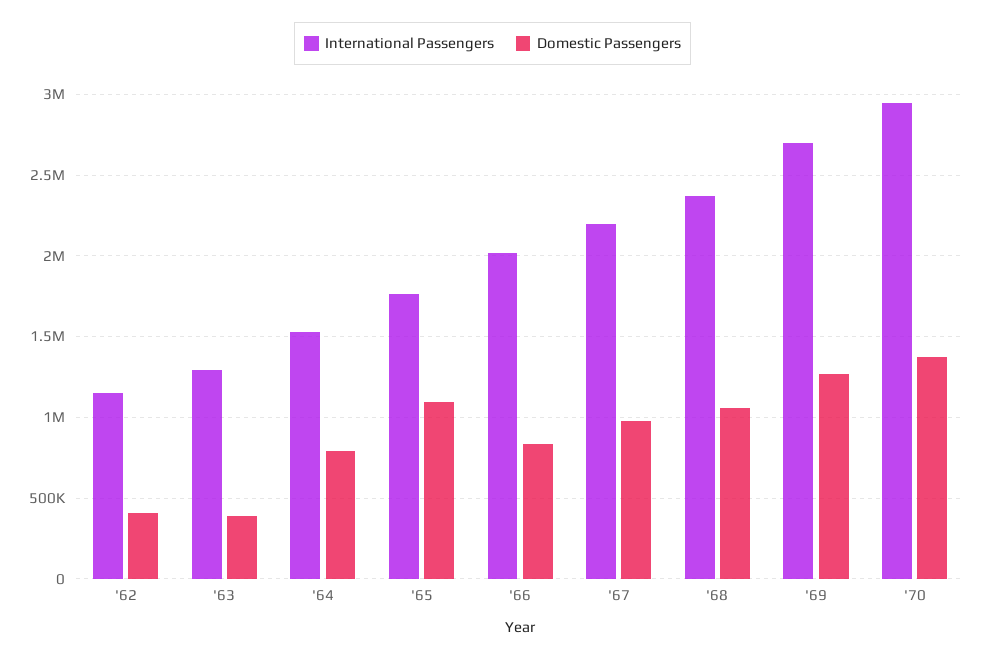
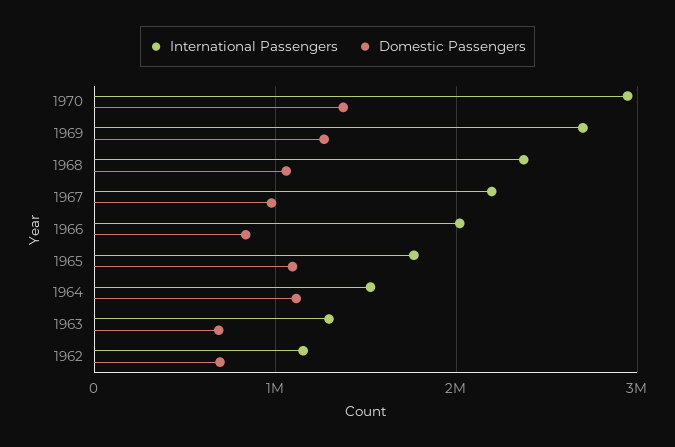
  {
    "International Passengers": {
      "'62": 1150000,
      "'63": 1300000,
      "'64": 1550000,
      "'65": 1750000,
      "'66": 2000000,
      "'67": 2200000,
      "'68": 2350000,
      "'69": 2700000,
      "'70": 2950000
    },
    "Domestic Passengers": {
-     "'62": 400000,
+     "'62": 700000,
-     "'63": 400000,
+     "'63": 700000,
-     "'64": 800000,
+     "'64": 1100000,
      "'65": 1100000,
      "'66": 850000,
      "'67": 1000000,
      "'68": 1050000,
      "'69": 1250000,
      "'70": 1350000
    }
  }

